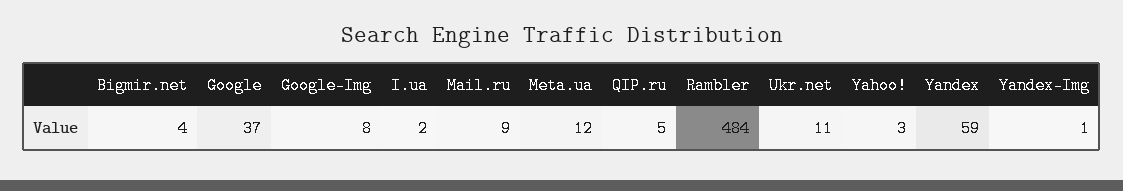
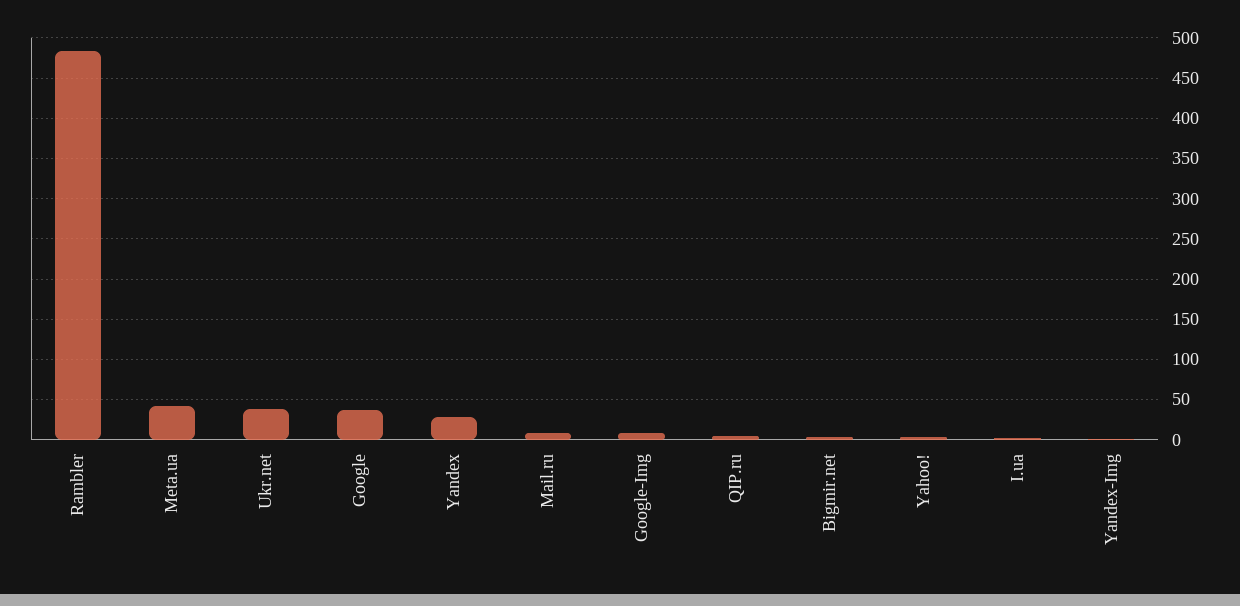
  {
    "Bigmir.net": 4,
    "Google": 37,
    "Google-Img": 8,
    "I.ua": 2,
    "Mail.ru": 9,
-   "Meta.ua": 12,
+   "Meta.ua": 40,
    "QIP.ru": 5,
    "Rambler": 484,
-   "Ukr.net": 11,
+   "Ukr.net": 40,
    "Yahoo!": 3,
-   "Yandex": 59,
+   "Yandex": 30,
    "Yandex-Img": 1
  }

